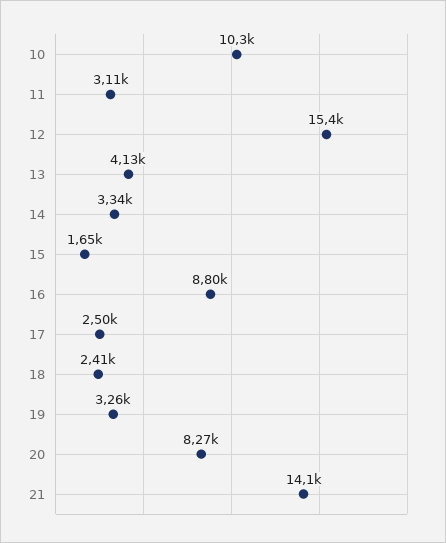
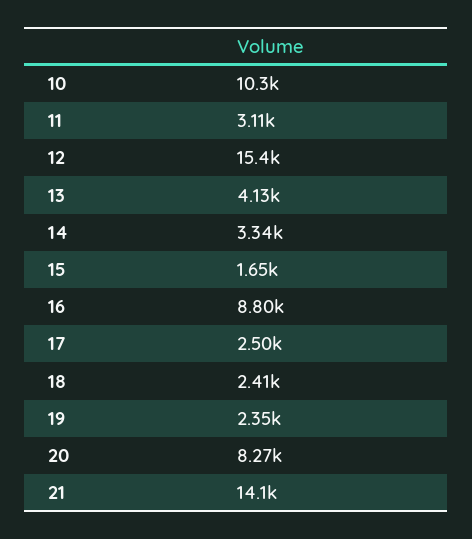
  {
    "10": 10300,
    "11": 3110,
    "12": 15400,
    "13": 4130,
    "14": 3340,
    "15": 1650,
    "16": 8800,
    "17": 2500,
    "18": 2410,
-   "19": 3260,
+   "19": 2350,
    "20": 8270,
    "21": 14100
  }

